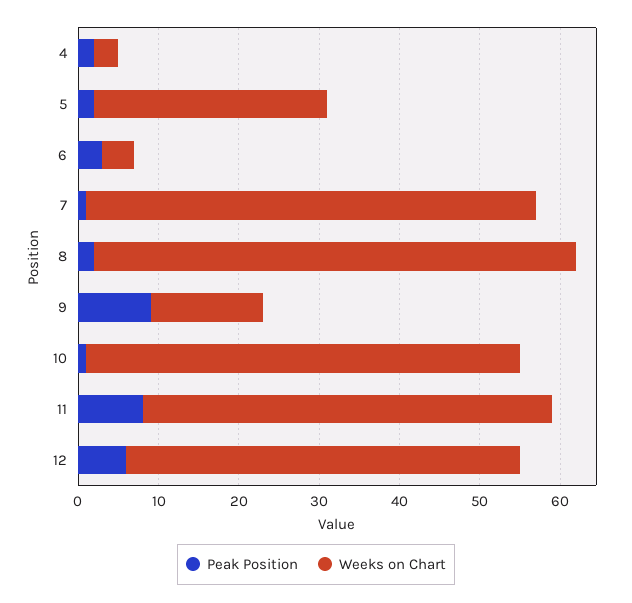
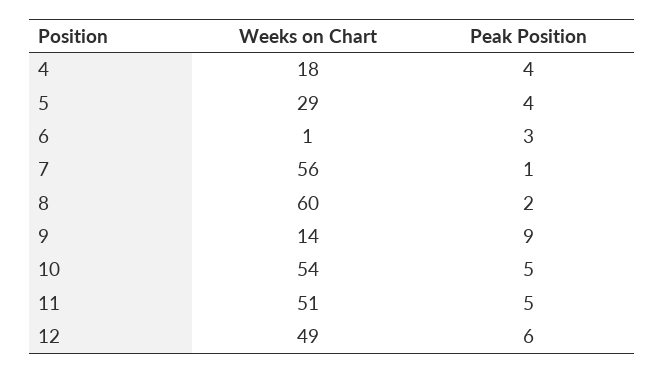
  {
    "Peak Position": {
-     "4": 2,
+     "4": 4,
-     "5": 2,
+     "5": 4,
      "6": 3,
      "7": 1,
      "8": 2,
      "9": 9,
-     "10": 1,
+     "10": 5,
-     "11": 8,
+     "11": 5,
      "12": 6
    },
    "Weeks on Chart": {
-     "4": 3,
+     "4": 18,
      "5": 29,
-     "6": 4,
+     "6": 1,
      "7": 56,
      "8": 60,
      "9": 14,
      "10": 54,
      "11": 51,
      "12": 49
    }
  }

